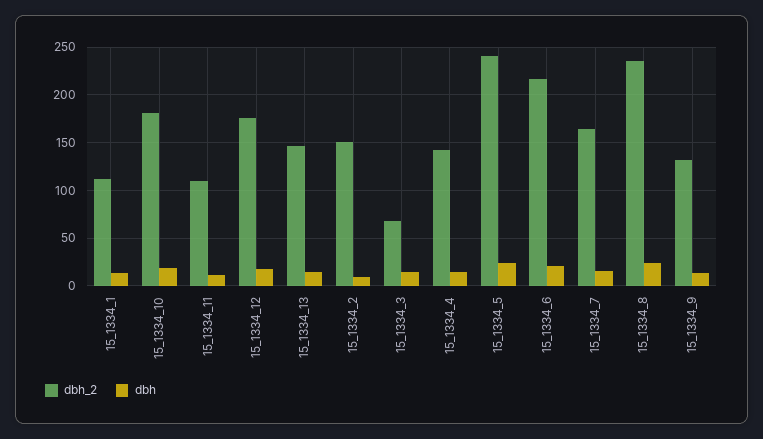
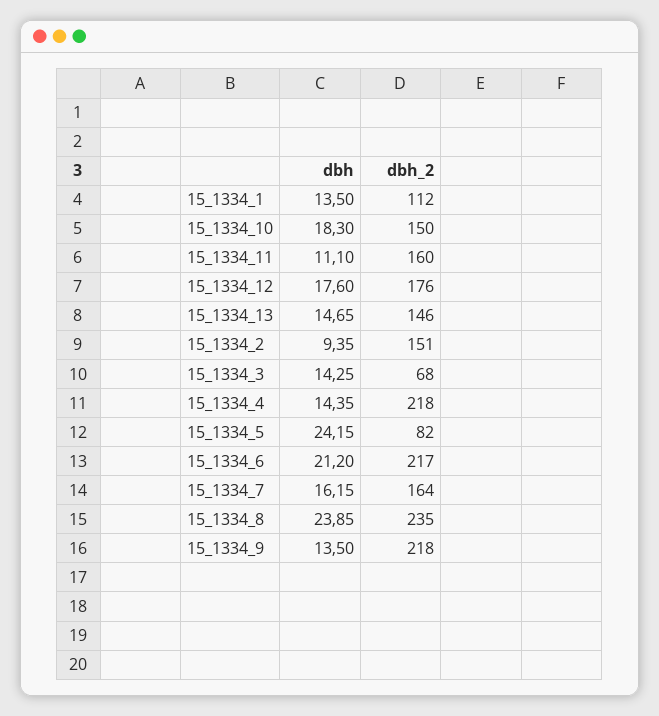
  {
    "dbh_2": {
      "15_1334_1": 112,
-     "15_1334_10": 180,
+     "15_1334_10": 150,
-     "15_1334_11": 110,
+     "15_1334_11": 160,
      "15_1334_12": 176,
      "15_1334_13": 146,
      "15_1334_2": 151,
      "15_1334_3": 68,
-     "15_1334_4": 140,
+     "15_1334_4": 218,
-     "15_1334_5": 240,
+     "15_1334_5": 82,
      "15_1334_6": 217,
      "15_1334_7": 164,
      "15_1334_8": 235,
-     "15_1334_9": 130
+     "15_1334_9": 218
    },
    "dbh": {
      "15_1334_1": 13.5,
      "15_1334_10": 18.3,
      "15_1334_11": 11.1,
      "15_1334_12": 17.6,
      "15_1334_13": 14.65,
      "15_1334_2": 9.35,
      "15_1334_3": 14.25,
      "15_1334_4": 14.35,
      "15_1334_5": 24.15,
      "15_1334_6": 21.2,
      "15_1334_7": 16.15,
      "15_1334_8": 23.85,
      "15_1334_9": 13.5
    }
  }

